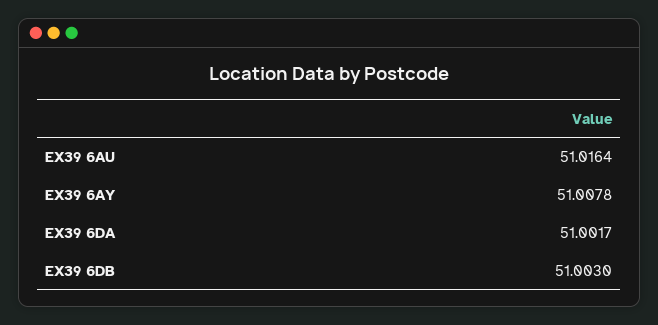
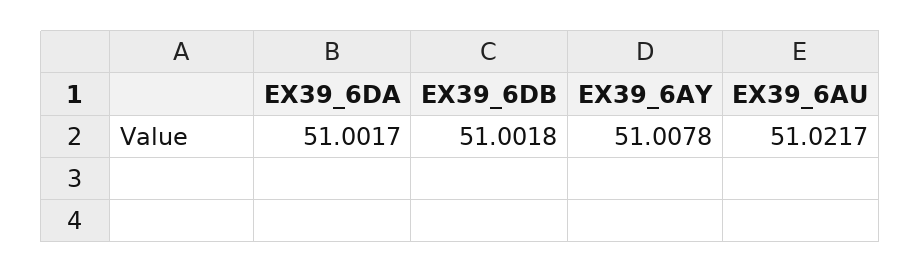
  {
-   "EX39 6AU": 51.0164,
+   "EX39 6AU": 51.0217,
    "EX39 6AY": 51.0078,
    "EX39 6DA": 51.0017,
-   "EX39 6DB": 51.003
+   "EX39 6DB": 51.0018
  }

